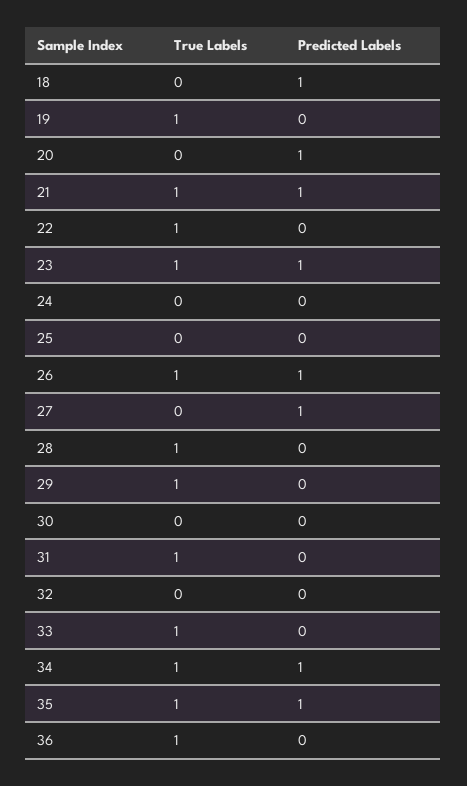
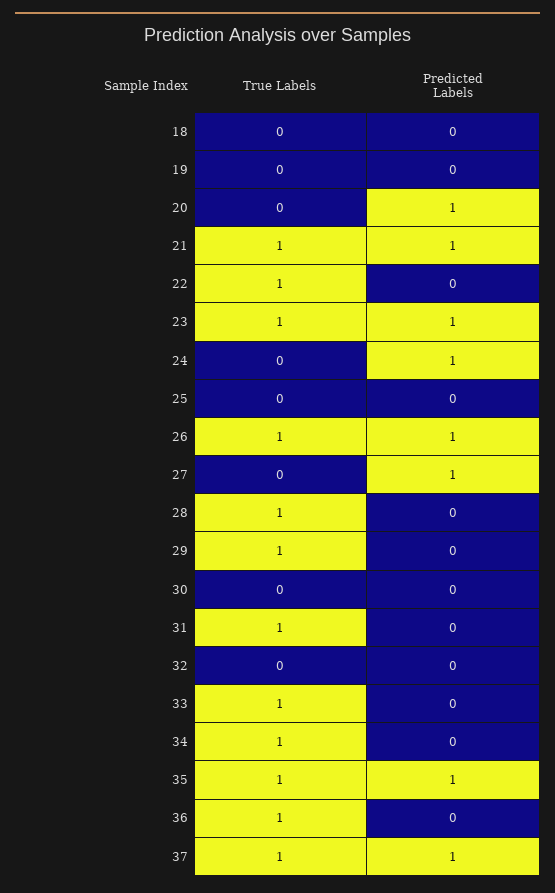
  {
    "True Labels": {
      "18": 0,
-     "19": 1,
+     "19": 0,
      "20": 0,
      "21": 1,
      "22": 1,
      "23": 1,
      "24": 0,
      "25": 0,
      "26": 1,
      "27": 0,
      "28": 1,
      "29": 1,
      "30": 0,
      "31": 1,
      "32": 0,
      "33": 1,
      "34": 1,
      "35": 1,
-     "36": 1
+     "36": 1,
+     "37": 1
    },
    "Predicted Labels": {
-     "18": 1,
+     "18": 0,
      "19": 0,
      "20": 1,
      "21": 1,
      "22": 0,
      "23": 1,
-     "24": 0,
+     "24": 1,
      "25": 0,
      "26": 1,
      "27": 1,
      "28": 0,
      "29": 0,
      "30": 0,
      "31": 0,
      "32": 0,
      "33": 0,
-     "34": 1,
+     "34": 0,
      "35": 1,
-     "36": 0
+     "36": 0,
+     "37": 1
    }
  }

